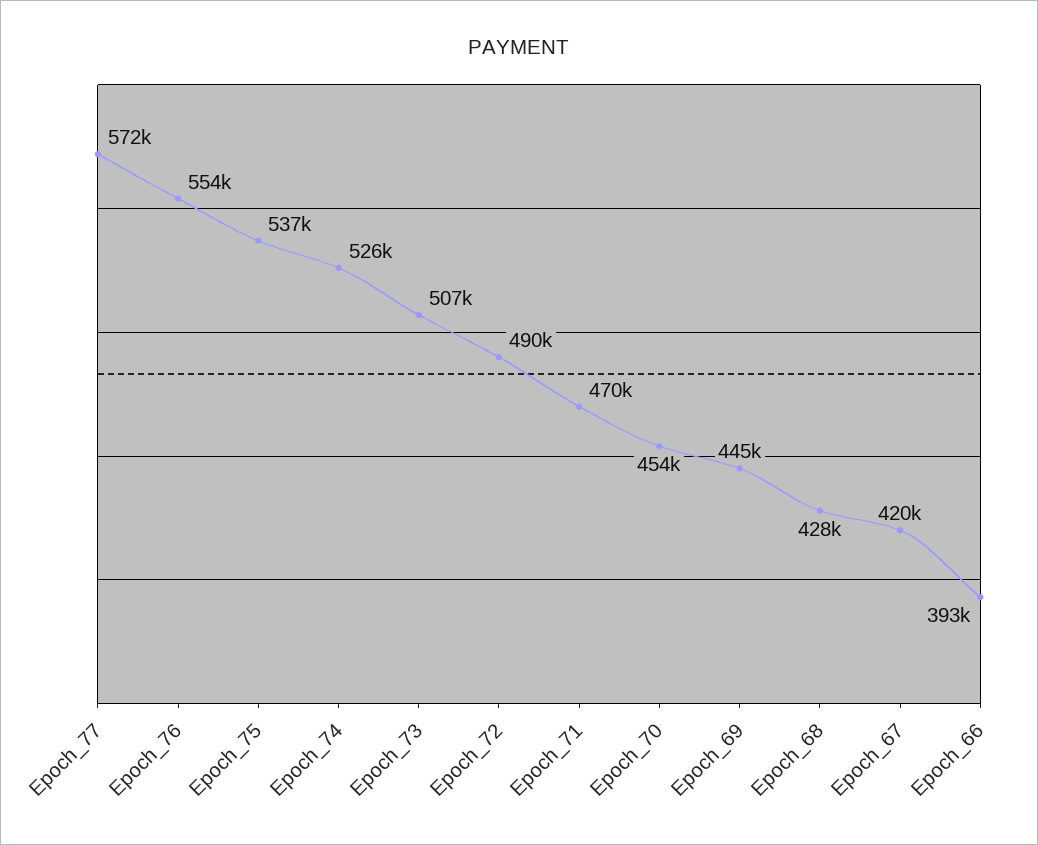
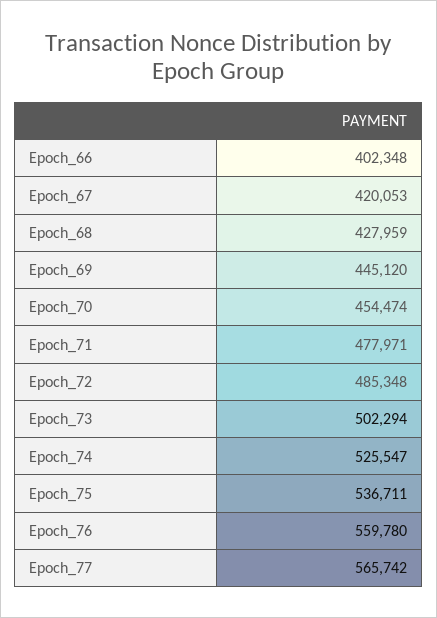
  {
-   "Epoch_77": 572000,
+   "Epoch_77": 565742,
-   "Epoch_76": 554000,
+   "Epoch_76": 559780,
    "Epoch_75": 536711,
    "Epoch_74": 525547,
-   "Epoch_73": 507000,
+   "Epoch_73": 502294,
-   "Epoch_72": 490000,
+   "Epoch_72": 485348,
-   "Epoch_71": 470000,
+   "Epoch_71": 477971,
    "Epoch_70": 454474,
    "Epoch_69": 445120,
    "Epoch_68": 427959,
    "Epoch_67": 420053,
-   "Epoch_66": 393000
+   "Epoch_66": 402348
  }

